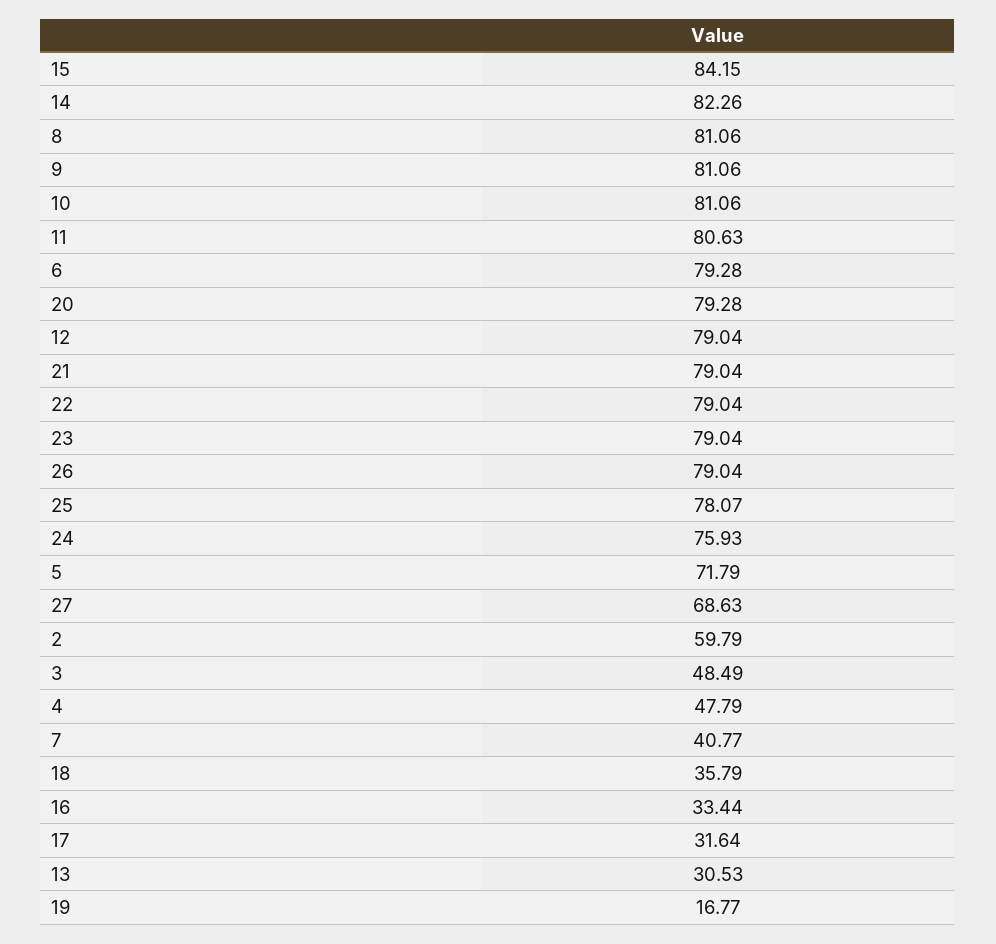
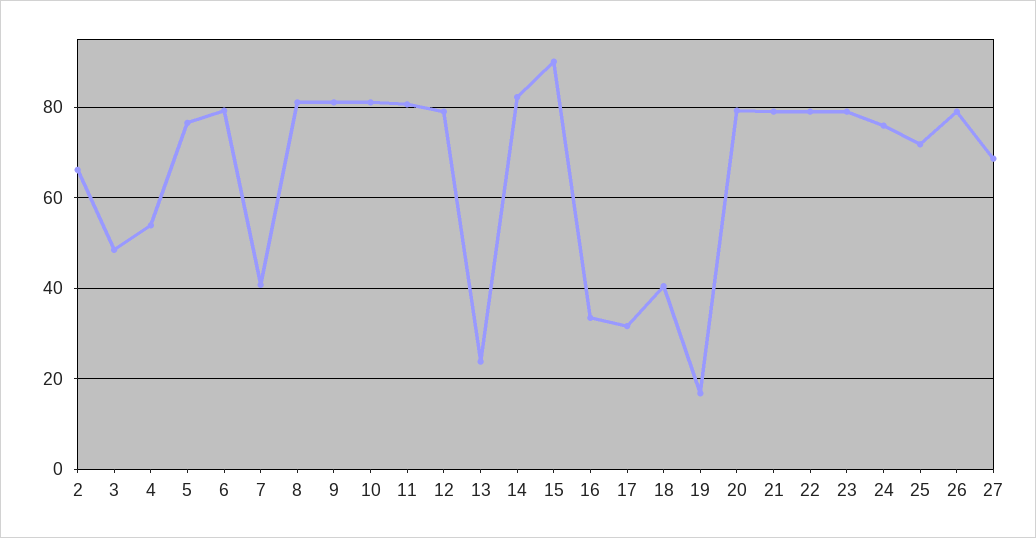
  {
-   "15": 84.15,
+   "15": 90,
    "14": 82.26,
    "8": 81.06,
    "9": 81.06,
    "10": 81.06,
    "11": 80.63,
    "6": 79.28,
    "20": 79.28,
    "12": 79.04,
    "21": 79.04,
    "22": 79.04,
    "23": 79.04,
    "26": 79.04,
-   "25": 78.07,
+   "25": 72,
    "24": 75.93,
-   "5": 71.79,
+   "5": 76,
    "27": 68.63,
-   "2": 59.79,
+   "2": 66,
    "3": 48.49,
-   "4": 47.79,
+   "4": 54,
    "7": 40.77,
-   "18": 35.79,
+   "18": 40,
    "16": 33.44,
    "17": 31.64,
-   "13": 30.53,
+   "13": 24,
    "19": 16.77
  }

